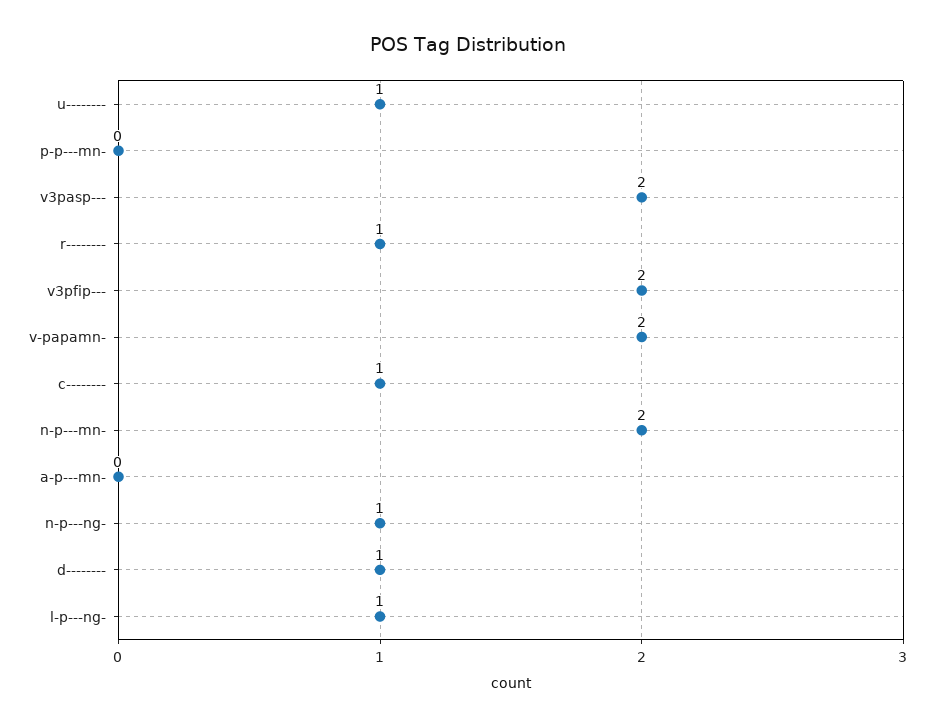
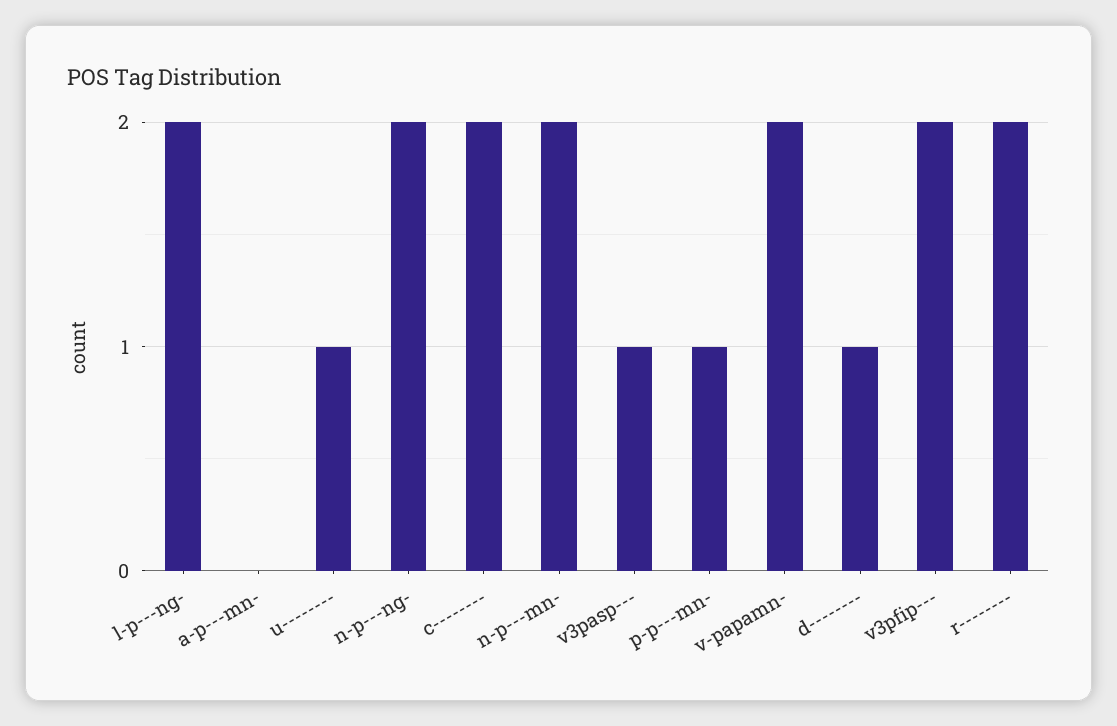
  {
    "u--------": 1,
-   "p-p---mn-": 0,
+   "p-p---mn-": 1,
-   "v3pasp---": 2,
+   "v3pasp---": 1,
-   "r--------": 1,
+   "r--------": 2,
    "v3pfip---": 2,
    "v-papamn-": 2,
-   "c--------": 1,
+   "c--------": 2,
    "n-p---mn-": 2,
    "a-p---mn-": 0,
-   "n-p---ng-": 1,
+   "n-p---ng-": 2,
    "d--------": 1,
-   "l-p---ng-": 1
+   "l-p---ng-": 2
  }

